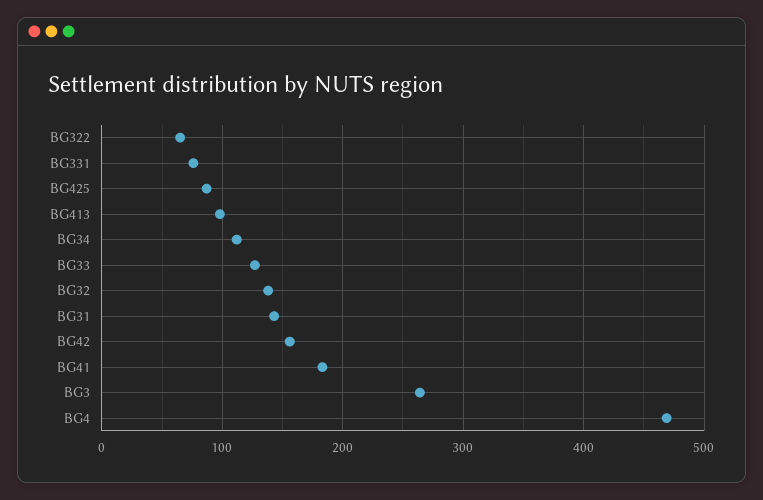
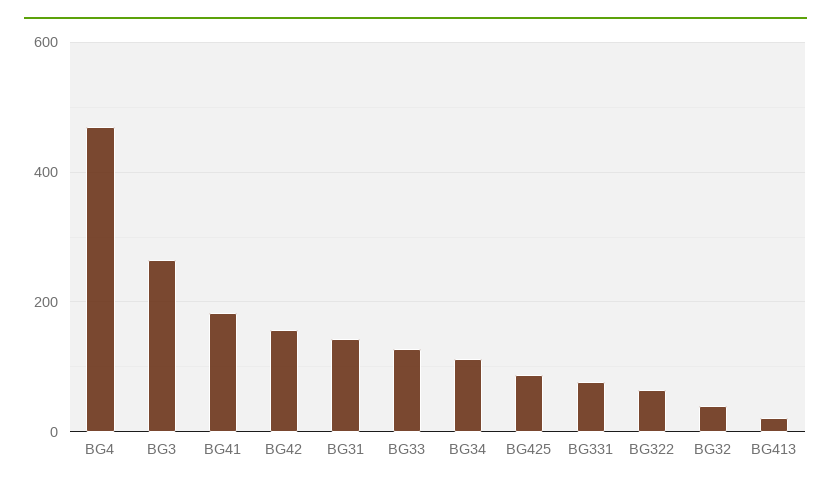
  {
    "BG322": 70,
    "BG331": 80,
    "BG425": 90,
-   "BG413": 100,
+   "BG413": 20,
    "BG34": 110,
    "BG33": 130,
-   "BG32": 140,
+   "BG32": 40,
    "BG31": 140,
    "BG42": 160,
    "BG41": 180,
    "BG3": 260,
    "BG4": 470
  }

